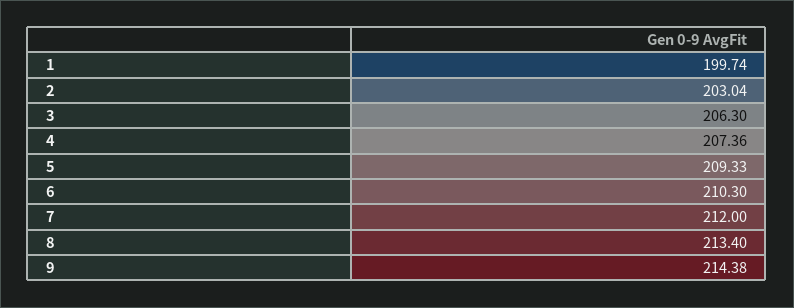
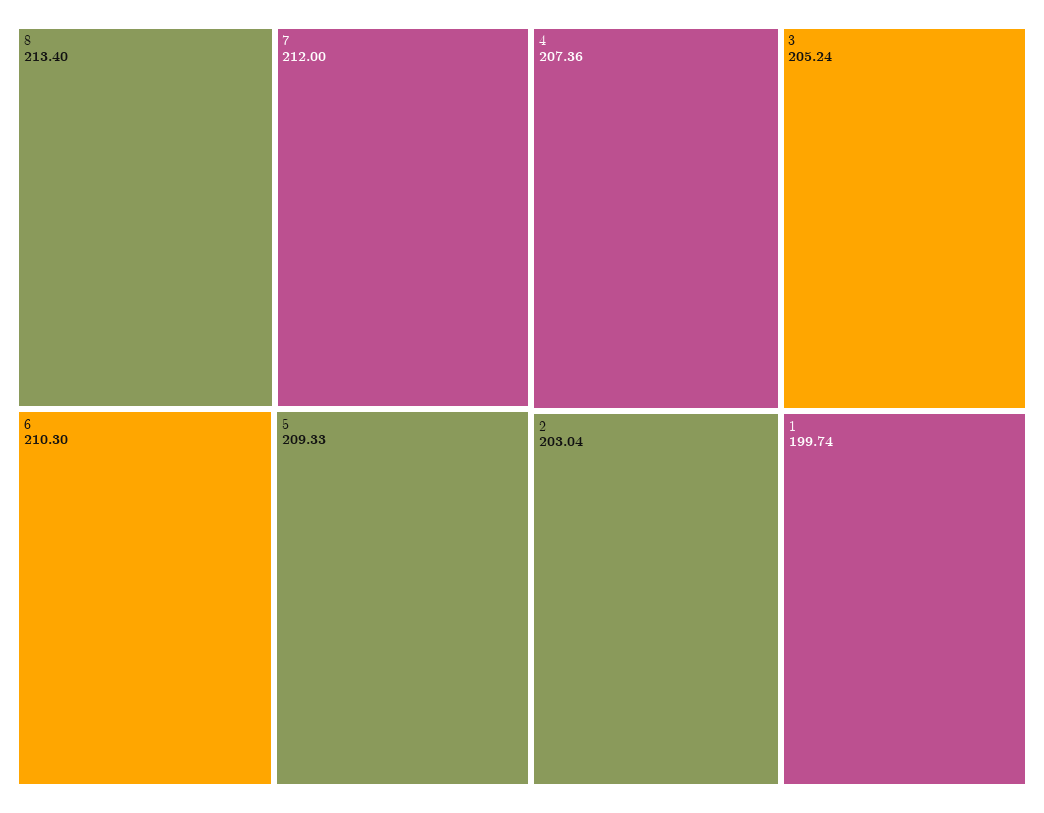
  {
    "1": 199.74,
    "2": 203.04,
-   "3": 206.3,
+   "3": 205.24,
    "4": 207.36,
    "5": 209.33,
    "6": 210.3,
    "7": 212,
-   "8": 213.4,
+   "8": 213.4
-   "9": 214.38
  }

